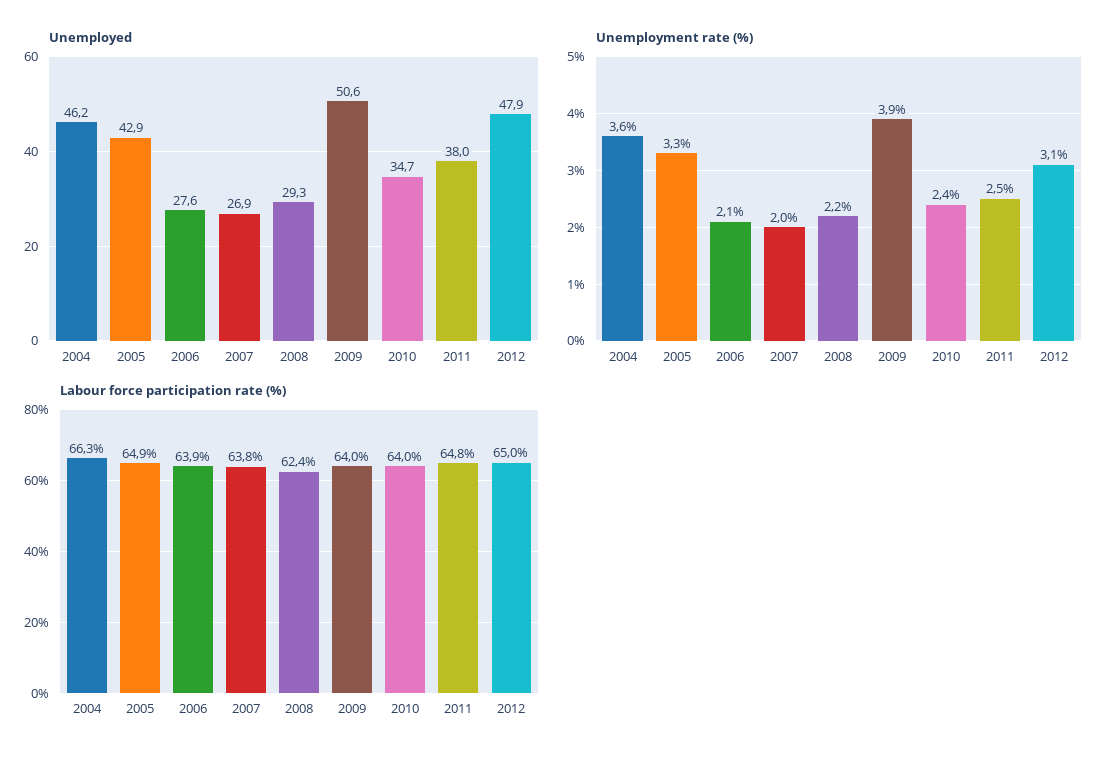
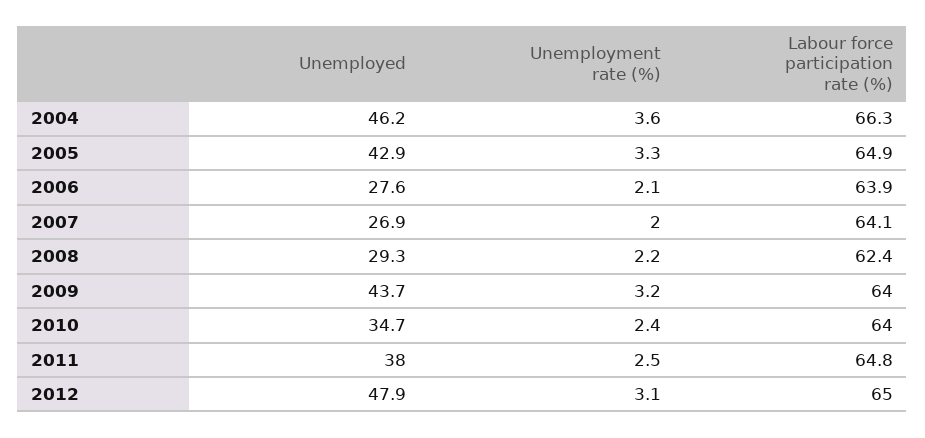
  {
    "Unemployed": {
      "2004": 46.2,
      "2005": 42.9,
      "2006": 27.6,
      "2007": 26.9,
      "2008": 29.3,
-     "2009": 50.6,
+     "2009": 43.7,
      "2010": 34.7,
      "2011": 38,
      "2012": 47.9
    },
    "Unemployment rate (%)": {
      "2004": 3.6,
      "2005": 3.3,
      "2006": 2.1,
      "2007": 2,
      "2008": 2.2,
-     "2009": 3.9,
+     "2009": 3.2,
      "2010": 2.4,
      "2011": 2.5,
      "2012": 3.1
    },
    "Labour force participation rate (%)": {
      "2004": 66.3,
      "2005": 64.9,
      "2006": 63.9,
-     "2007": 63.8,
+     "2007": 64.1,
      "2008": 62.4,
      "2009": 64,
      "2010": 64,
      "2011": 64.8,
      "2012": 65
    }
  }

